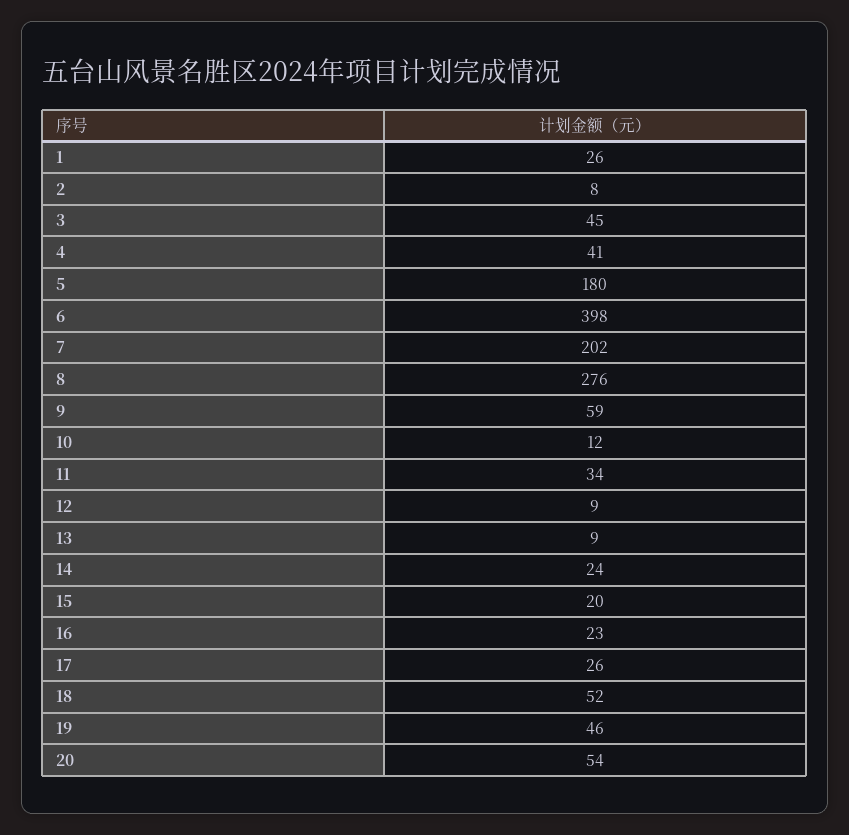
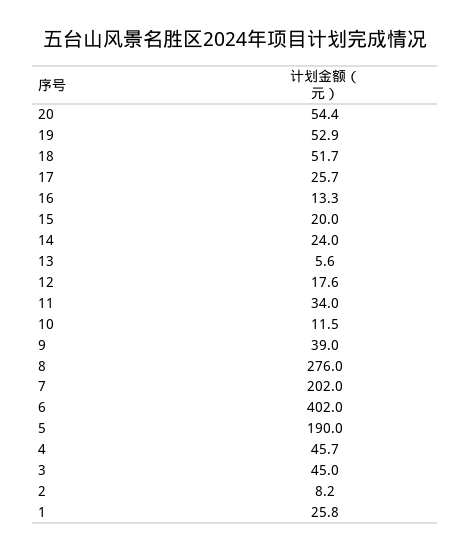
  {
    "1": 25.8,
    "2": 8.2,
    "3": 45,
-   "4": 41,
+   "4": 45.7,
-   "5": 180,
+   "5": 190,
-   "6": 398,
+   "6": 402,
    "7": 202,
    "8": 276,
-   "9": 59,
+   "9": 39,
    "10": 11.5,
    "11": 34,
-   "12": 9,
+   "12": 17.6,
-   "13": 9,
+   "13": 5.6,
    "14": 24,
    "15": 20,
-   "16": 23,
+   "16": 13.3,
    "17": 25.7,
    "18": 51.7,
-   "19": 46,
+   "19": 52.9,
    "20": 54.4
  }

